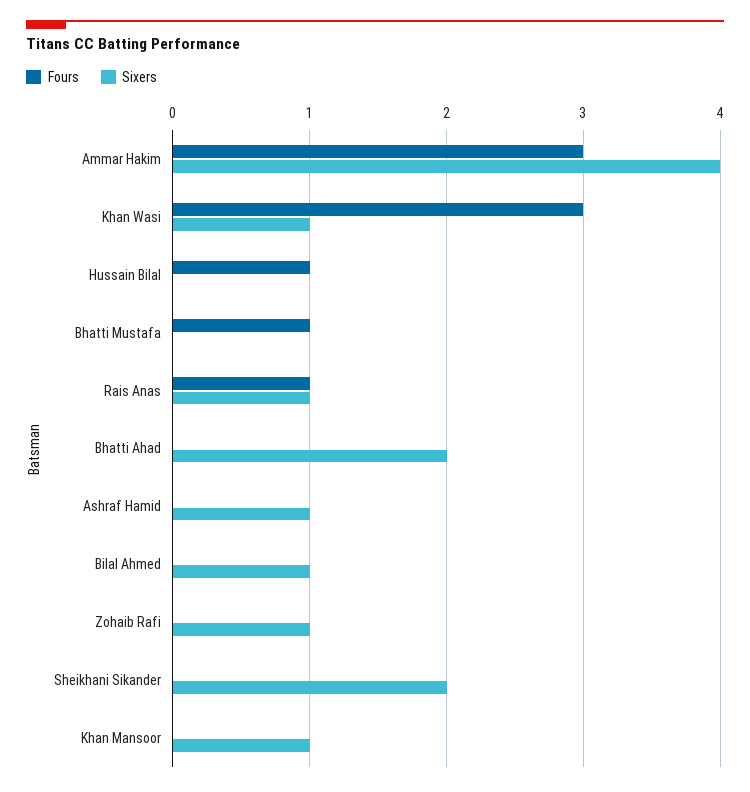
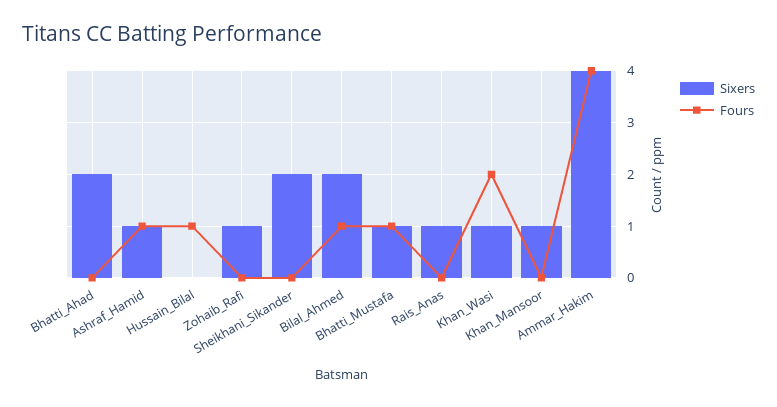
  {
    "Fours": {
-     "Ammar Hakim": 3,
+     "Ammar Hakim": 4,
-     "Khan Wasi": 3,
+     "Khan Wasi": 2,
      "Hussain Bilal": 1,
      "Bhatti Mustafa": 1,
-     "Rais Anas": 1,
+     "Rais Anas": 0,
      "Bhatti Ahad": 0,
-     "Ashraf Hamid": 0,
+     "Ashraf Hamid": 1,
-     "Bilal Ahmed": 0,
+     "Bilal Ahmed": 1,
      "Zohaib Rafi": 0,
      "Sheikhani Sikander": 0,
      "Khan Mansoor": 0
    },
    "Sixers": {
      "Ammar Hakim": 4,
      "Khan Wasi": 1,
      "Hussain Bilal": 0,
-     "Bhatti Mustafa": 0,
+     "Bhatti Mustafa": 1,
      "Rais Anas": 1,
      "Bhatti Ahad": 2,
      "Ashraf Hamid": 1,
-     "Bilal Ahmed": 1,
+     "Bilal Ahmed": 2,
      "Zohaib Rafi": 1,
      "Sheikhani Sikander": 2,
      "Khan Mansoor": 1
    }
  }

